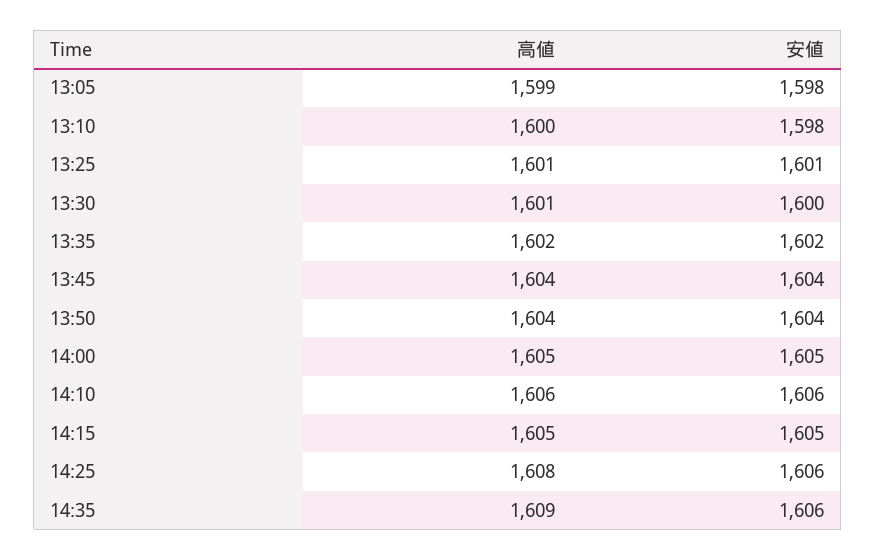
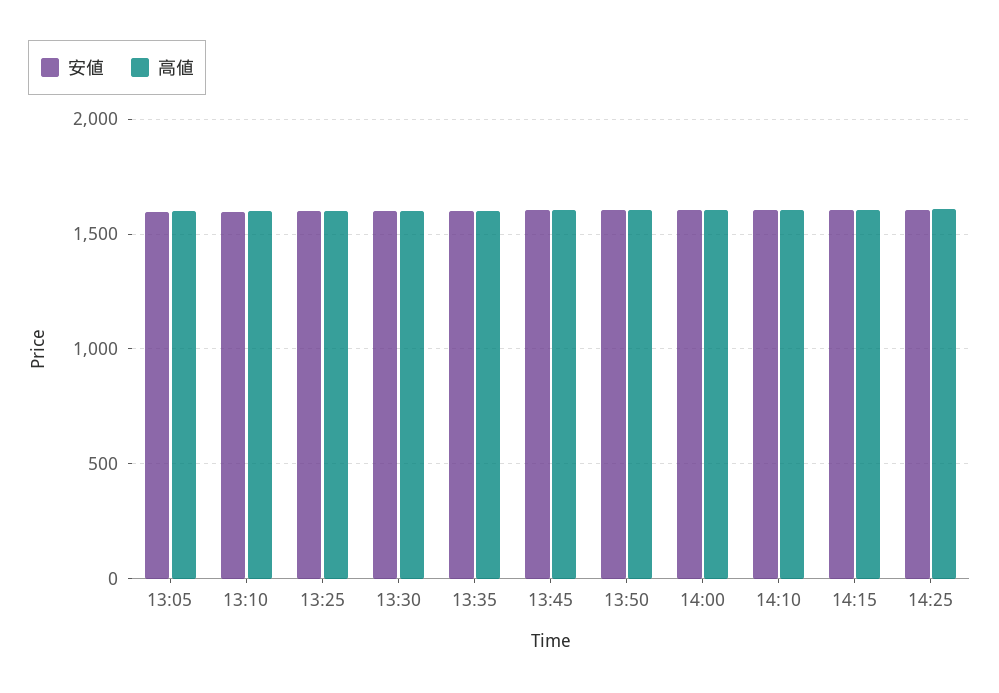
  {
    "高値": {
      "13:05": 1599,
      "13:10": 1600,
      "13:25": 1601,
      "13:30": 1601,
      "13:35": 1602,
      "13:45": 1604,
      "13:50": 1604,
      "14:00": 1605,
      "14:10": 1606,
      "14:15": 1605,
-     "14:25": 1608,
+     "14:25": 1608
-     "14:35": 1609
    },
    "安値": {
      "13:05": 1598,
      "13:10": 1598,
      "13:25": 1601,
      "13:30": 1600,
      "13:35": 1602,
      "13:45": 1604,
      "13:50": 1604,
      "14:00": 1605,
      "14:10": 1606,
      "14:15": 1605,
-     "14:25": 1606,
+     "14:25": 1606
-     "14:35": 1606
    }
  }

